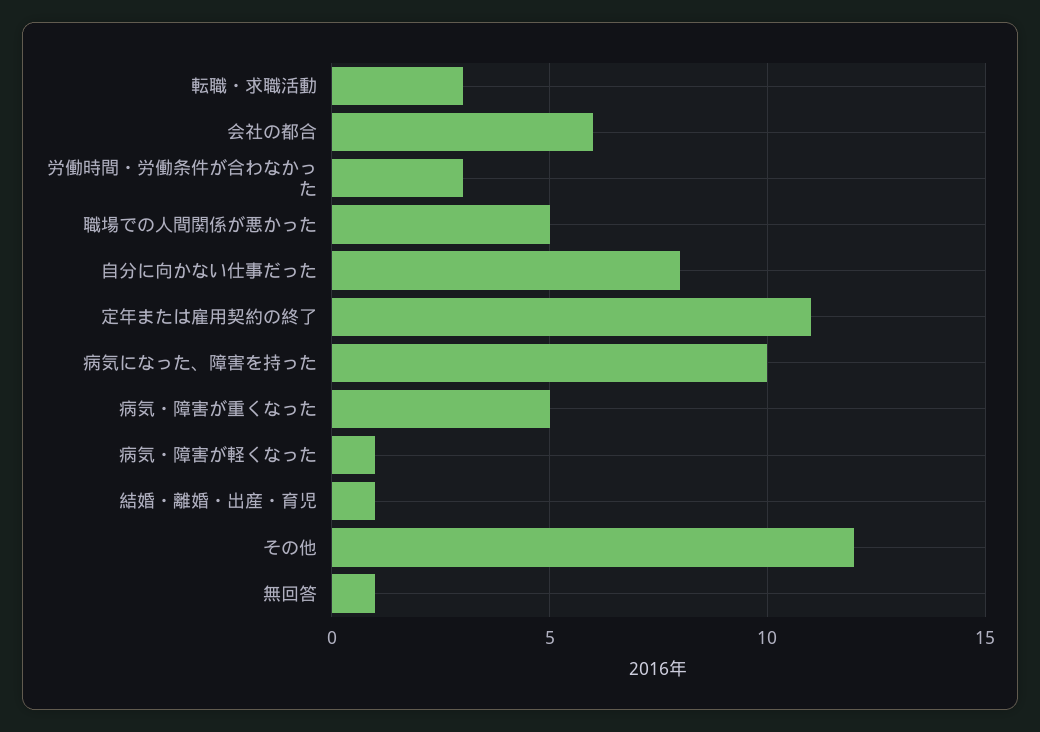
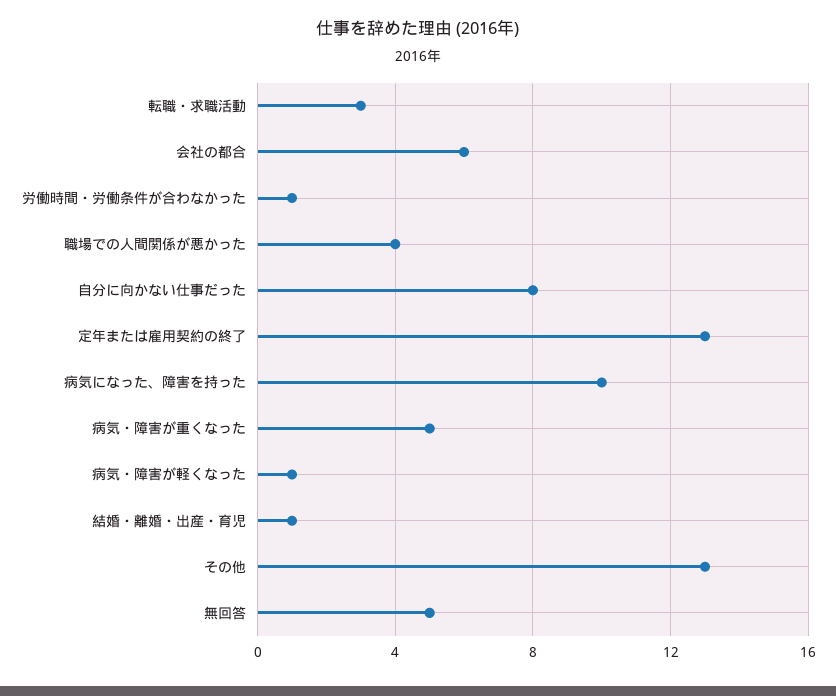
  {
    "転職・求職活動": 3,
    "会社の都合": 6,
-   "労働時間・労働条件が合わなかった": 3,
+   "労働時間・労働条件が合わなかった": 1,
-   "職場での人間関係が悪かった": 5,
+   "職場での人間関係が悪かった": 4,
    "自分に向かない仕事だった": 8,
-   "定年または雇用契約の終了": 11,
+   "定年または雇用契約の終了": 13,
    "病気になった、障害を持った": 10,
    "病気・障害が重くなった": 5,
    "病気・障害が軽くなった": 1,
    "結婚・離婚・出産・育児": 1,
-   "その他": 12,
+   "その他": 13,
-   "無回答": 1
+   "無回答": 5
  }

